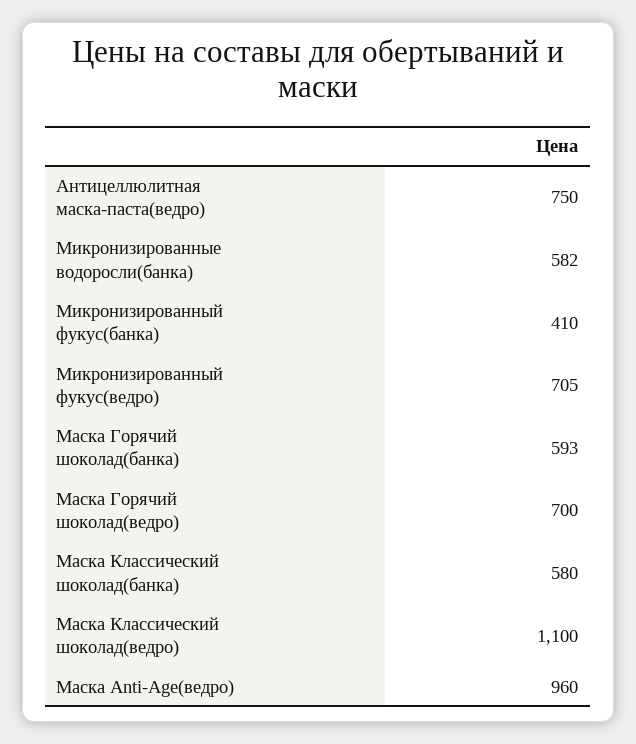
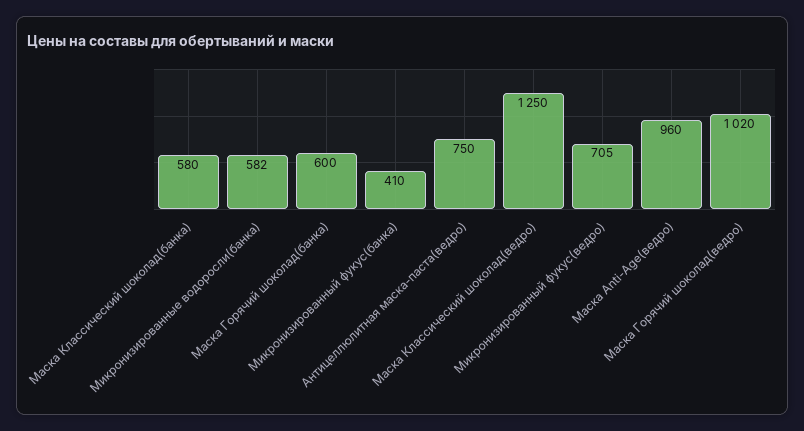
  {
    "Антицеллюлитная маска-паста(ведро)": 750,
    "Микронизированные водоросли(банка)": 582,
    "Микронизированный фукус(банка)": 410,
    "Микронизированный фукус(ведро)": 705,
-   "Маска Горячий шоколад(банка)": 593,
+   "Маска Горячий шоколад(банка)": 600,
-   "Маска Горячий шоколад(ведро)": 700,
+   "Маска Горячий шоколад(ведро)": 1020,
    "Маска Классический шоколад(банка)": 580,
-   "Маска Классический шоколад(ведро)": 1100,
+   "Маска Классический шоколад(ведро)": 1250,
    "Маска Anti-Age(ведро)": 960
  }

